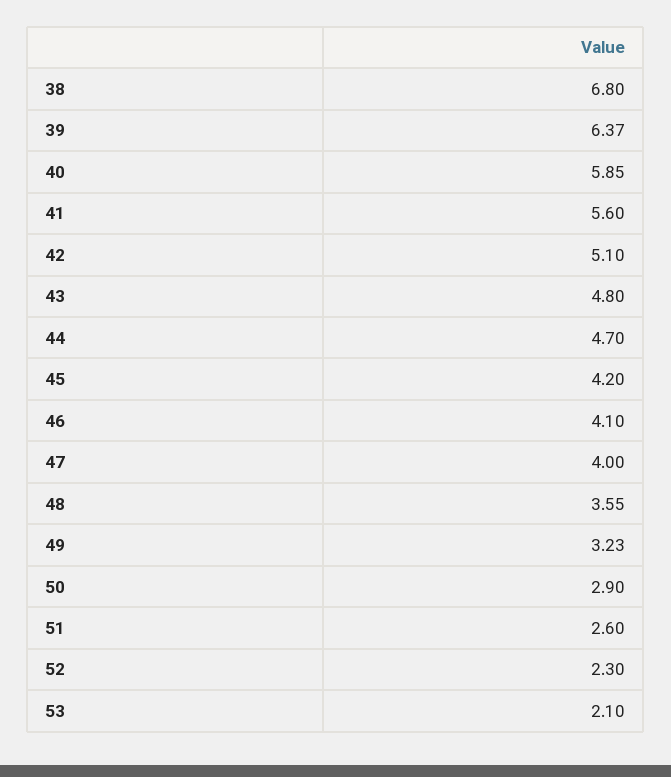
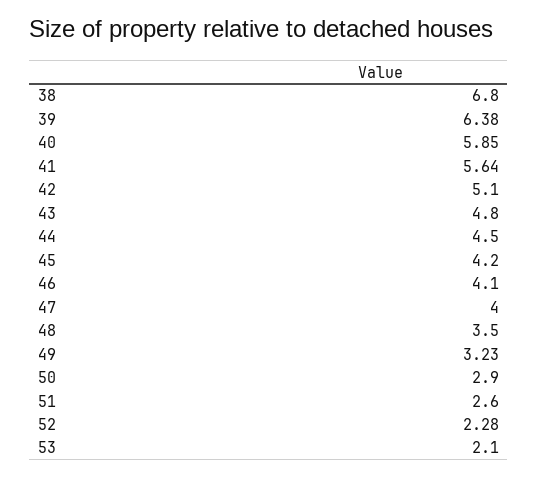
  {
    "38": 6.8,
-   "39": 6.37,
+   "39": 6.38,
    "40": 5.85,
-   "41": 5.6,
+   "41": 5.64,
    "42": 5.1,
    "43": 4.8,
-   "44": 4.7,
+   "44": 4.5,
    "45": 4.2,
    "46": 4.1,
    "47": 4,
-   "48": 3.55,
+   "48": 3.5,
    "49": 3.23,
    "50": 2.9,
    "51": 2.6,
-   "52": 2.3,
+   "52": 2.28,
    "53": 2.1
  }

